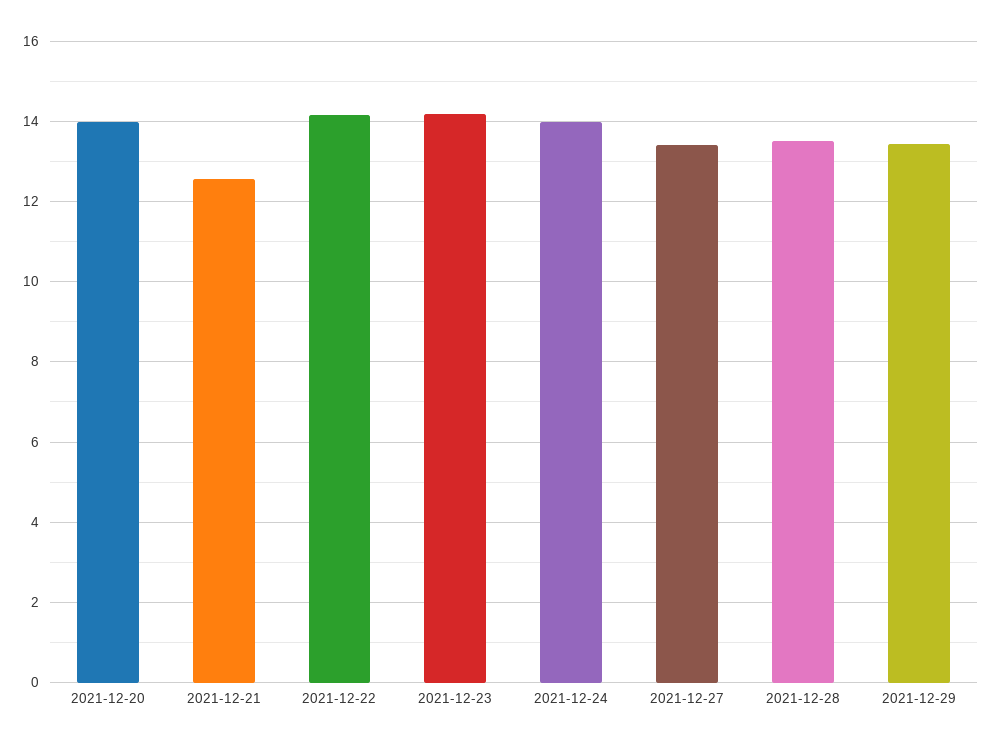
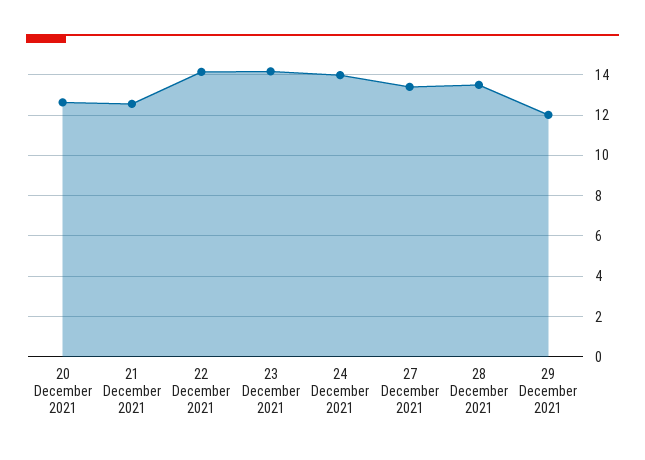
  {
-   "2021-12-20": 14,
+   "2021-12-20": 12.5,
    "2021-12-21": 12.6,
    "2021-12-22": 14.2,
    "2021-12-23": 14.2,
    "2021-12-24": 14,
    "2021-12-27": 13.4,
    "2021-12-28": 13.6,
-   "2021-12-29": 13.4
+   "2021-12-29": 12
  }

